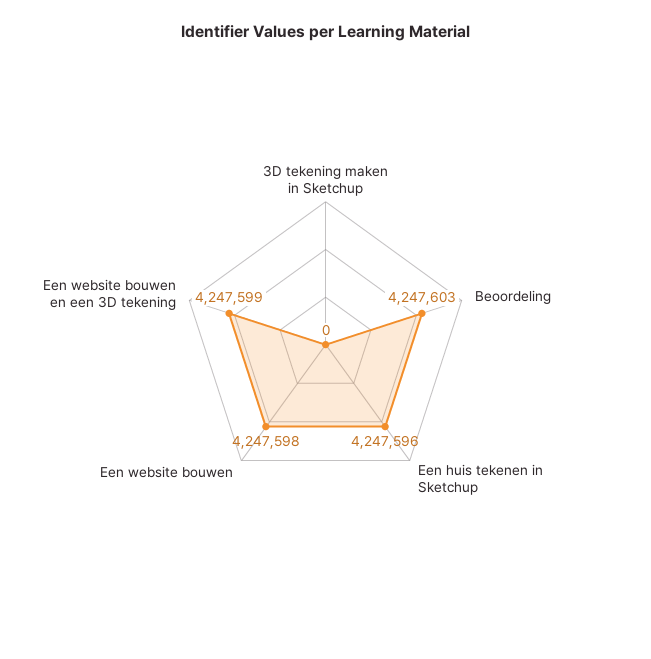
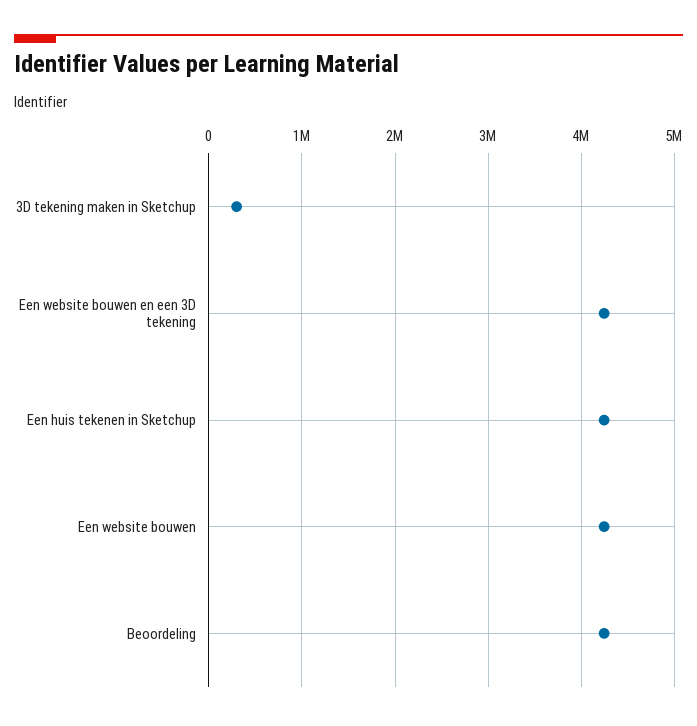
  {
-   "3D tekening maken in Sketchup": 0,
+   "3D tekening maken in Sketchup": 300000,
    "Beoordeling": 4247603,
    "Een huis tekenen in Sketchup": 4247596,
    "Een website bouwen": 4247598,
    "Een website bouwen en een 3D tekening": 4247599
  }

